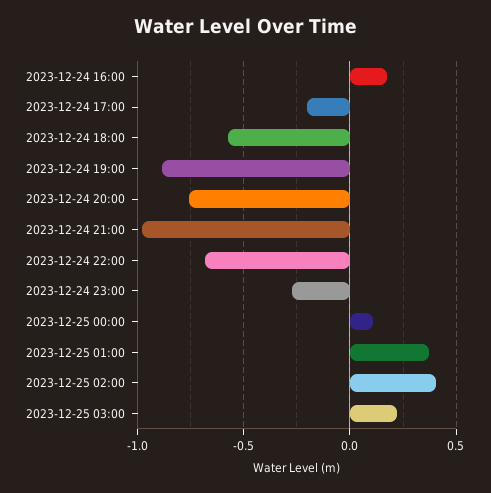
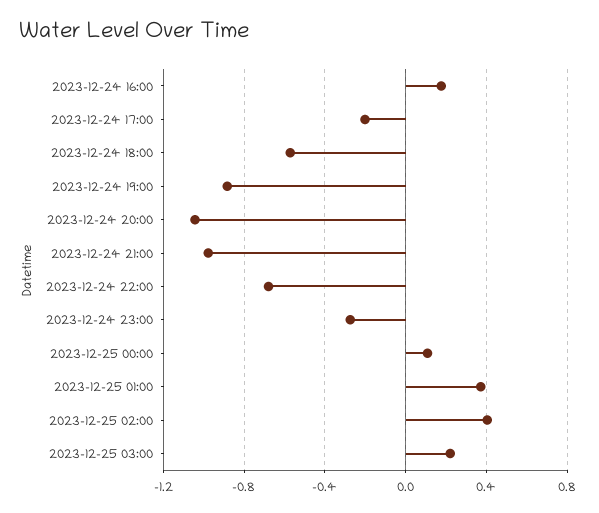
  {
    "2023-12-24 16:00": 0.2,
    "2023-12-24 17:00": -0.2,
    "2023-12-24 18:00": -0.55,
    "2023-12-24 19:00": -0.9,
-   "2023-12-24 20:00": -0.75,
+   "2023-12-24 20:00": -1.05,
    "2023-12-24 21:00": -1,
    "2023-12-24 22:00": -0.7,
    "2023-12-24 23:00": -0.3,
    "2023-12-25 00:00": 0.1,
    "2023-12-25 01:00": 0.35,
    "2023-12-25 02:00": 0.4,
    "2023-12-25 03:00": 0.2
  }

